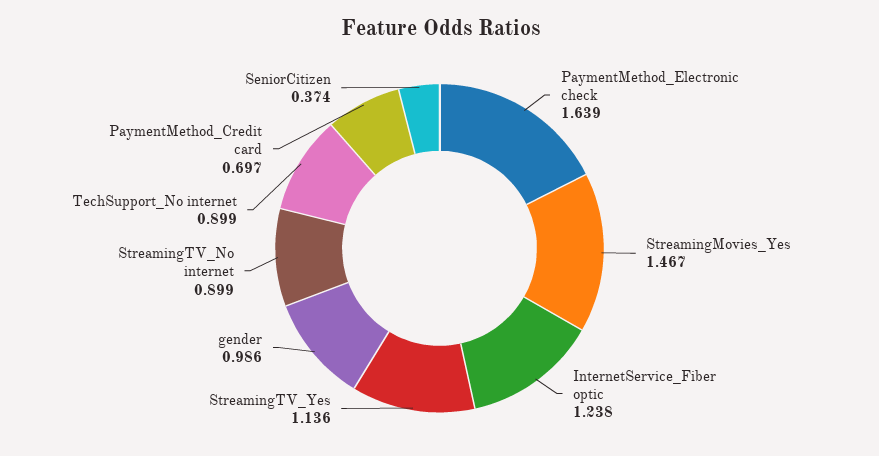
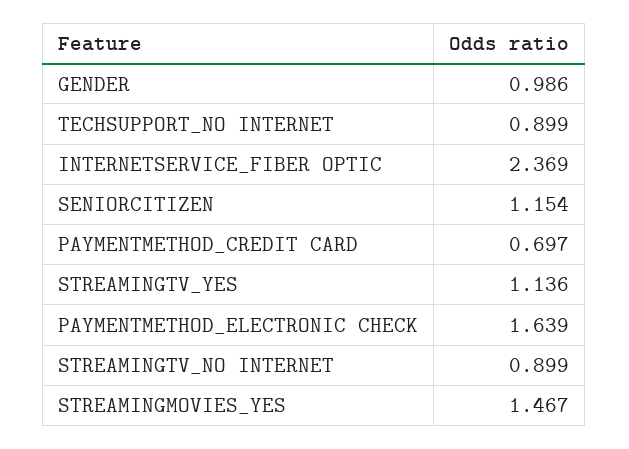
  {
    "PaymentMethod_Electronic check": 1.639,
    "StreamingMovies_Yes": 1.467,
-   "InternetService_Fiber optic": 1.238,
+   "InternetService_Fiber optic": 2.369,
    "StreamingTV_Yes": 1.136,
    "gender": 0.986,
    "StreamingTV_No internet": 0.899,
    "TechSupport_No internet": 0.899,
    "PaymentMethod_Credit card": 0.697,
-   "SeniorCitizen": 0.374
+   "SeniorCitizen": 1.154
  }

